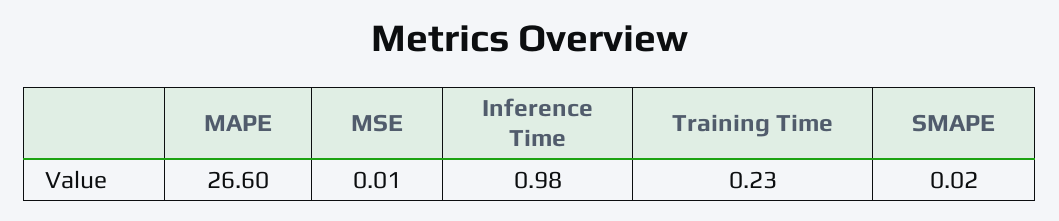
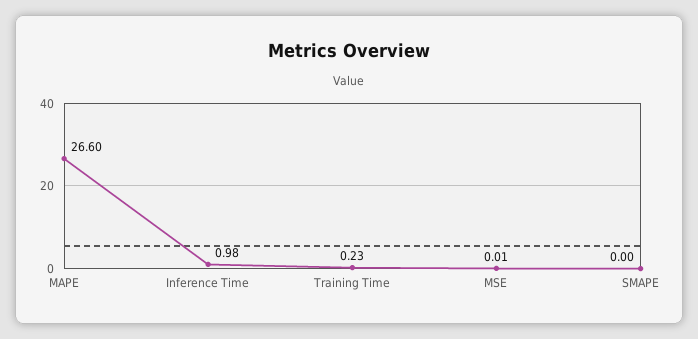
  {
    "MAPE": 26.6,
    "MSE": 0.01,
    "Inference Time": 0.98,
    "Training Time": 0.23,
-   "SMAPE": 0.02
+   "SMAPE": 0
  }

